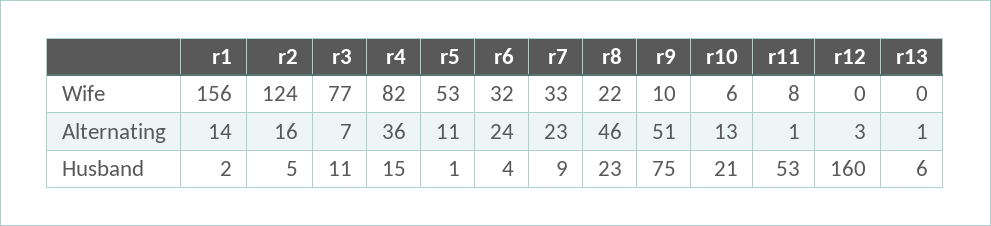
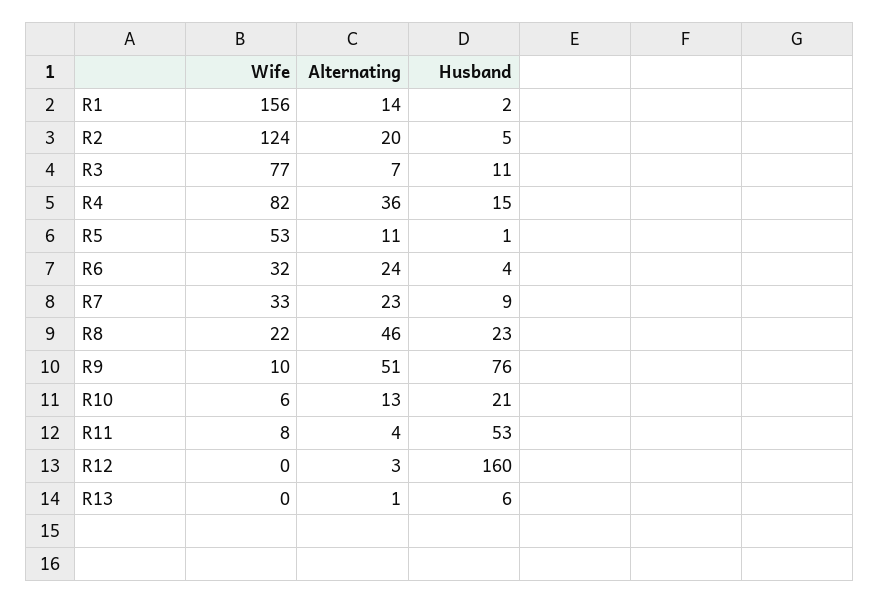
  {
    "r1": {
      "Wife": 156,
      "Alternating": 14,
      "Husband": 2
    },
    "r2": {
      "Wife": 124,
-     "Alternating": 16,
+     "Alternating": 20,
      "Husband": 5
    },
    "r3": {
      "Wife": 77,
      "Alternating": 7,
      "Husband": 11
    },
    "r4": {
      "Wife": 82,
      "Alternating": 36,
      "Husband": 15
    },
    "r5": {
      "Wife": 53,
      "Alternating": 11,
      "Husband": 1
    },
    "r6": {
      "Wife": 32,
      "Alternating": 24,
      "Husband": 4
    },
    "r7": {
      "Wife": 33,
      "Alternating": 23,
      "Husband": 9
    },
    "r8": {
      "Wife": 22,
      "Alternating": 46,
      "Husband": 23
    },
    "r9": {
      "Wife": 10,
      "Alternating": 51,
-     "Husband": 75
+     "Husband": 76
    },
    "r10": {
      "Wife": 6,
      "Alternating": 13,
      "Husband": 21
    },
    "r11": {
      "Wife": 8,
-     "Alternating": 1,
+     "Alternating": 4,
      "Husband": 53
    },
    "r12": {
      "Wife": 0,
      "Alternating": 3,
      "Husband": 160
    },
    "r13": {
      "Wife": 0,
      "Alternating": 1,
      "Husband": 6
    }
  }

